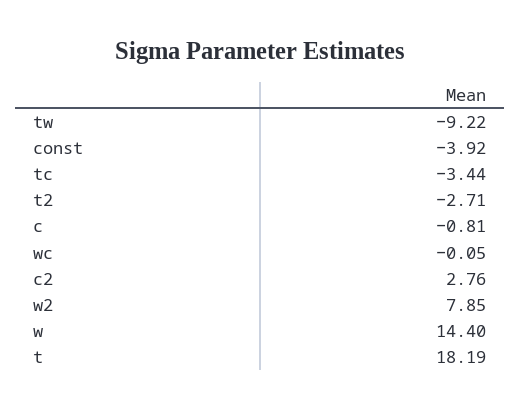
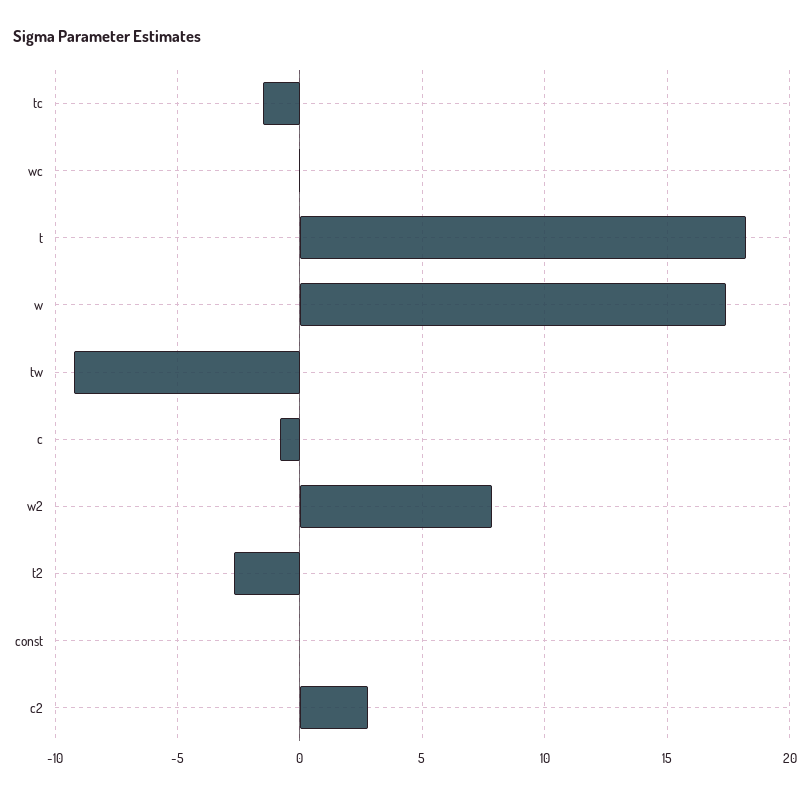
  {
    "tw": -9.22,
-   "const": -3.92,
+   "const": 0,
-   "tc": -3.44,
+   "tc": -1.5,
    "t2": -2.71,
    "c": -0.81,
    "wc": -0.05,
    "c2": 2.76,
    "w2": 7.85,
-   "w": 14.4,
+   "w": 17.5,
    "t": 18.19
  }

